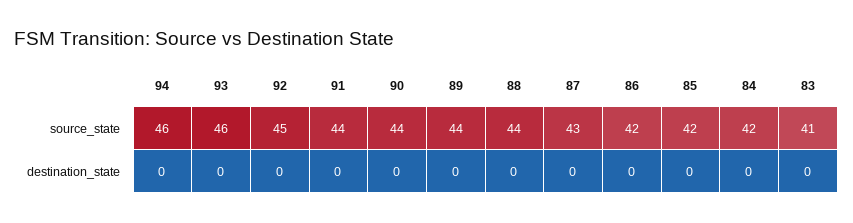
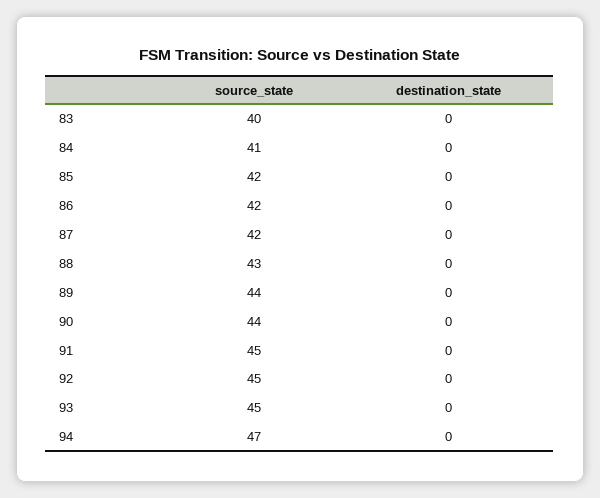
  {
    "94": {
-     "source_state": 46,
+     "source_state": 47,
      "destination_state": 0
    },
    "93": {
-     "source_state": 46,
+     "source_state": 45,
      "destination_state": 0
    },
    "92": {
      "source_state": 45,
      "destination_state": 0
    },
    "91": {
-     "source_state": 44,
+     "source_state": 45,
      "destination_state": 0
    },
    "90": {
      "source_state": 44,
      "destination_state": 0
    },
    "89": {
      "source_state": 44,
      "destination_state": 0
    },
    "88": {
-     "source_state": 44,
+     "source_state": 43,
      "destination_state": 0
    },
    "87": {
-     "source_state": 43,
+     "source_state": 42,
      "destination_state": 0
    },
    "86": {
      "source_state": 42,
      "destination_state": 0
    },
    "85": {
      "source_state": 42,
      "destination_state": 0
    },
    "84": {
-     "source_state": 42,
+     "source_state": 41,
      "destination_state": 0
    },
    "83": {
-     "source_state": 41,
+     "source_state": 40,
      "destination_state": 0
    }
  }

